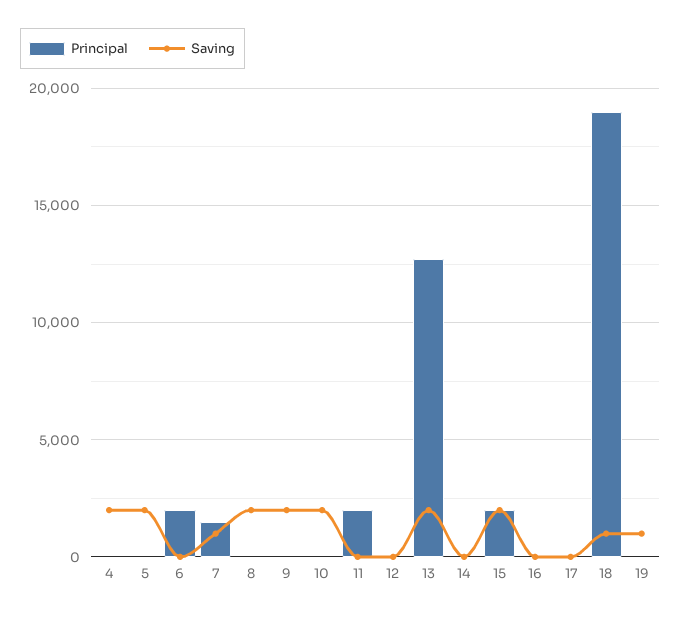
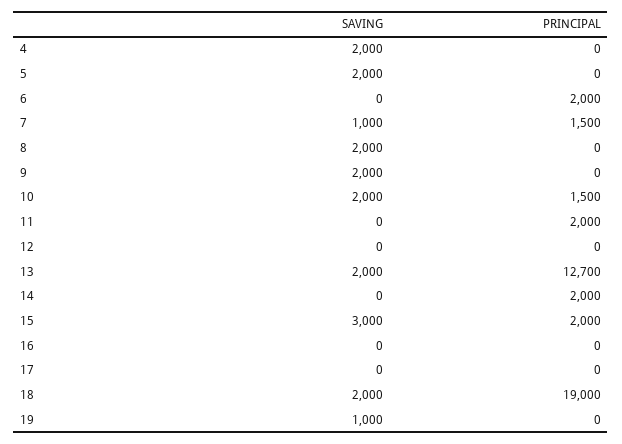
  {
    "Principal": {
      "4": 0,
      "5": 0,
      "6": 2000,
      "7": 1500,
      "8": 0,
      "9": 0,
-     "10": 0,
+     "10": 1500,
      "11": 2000,
      "12": 0,
      "13": 12700,
-     "14": 0,
+     "14": 2000,
      "15": 2000,
      "16": 0,
      "17": 0,
      "18": 19000,
      "19": 0
    },
    "Saving": {
      "4": 2000,
      "5": 2000,
      "6": 0,
      "7": 1000,
      "8": 2000,
      "9": 2000,
      "10": 2000,
      "11": 0,
      "12": 0,
      "13": 2000,
      "14": 0,
-     "15": 2000,
+     "15": 3000,
      "16": 0,
      "17": 0,
-     "18": 1000,
+     "18": 2000,
      "19": 1000
    }
  }

